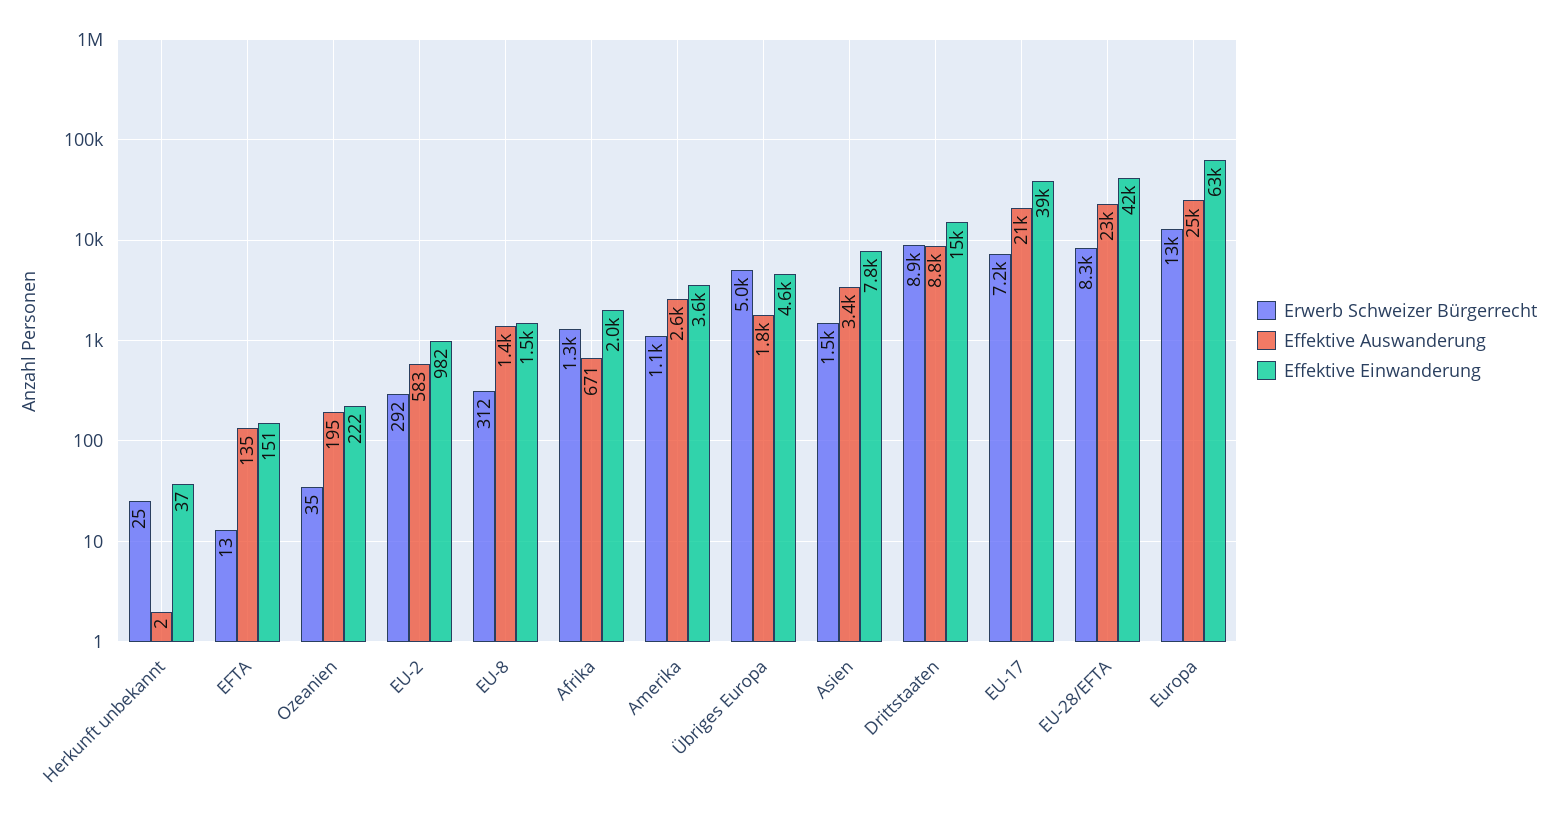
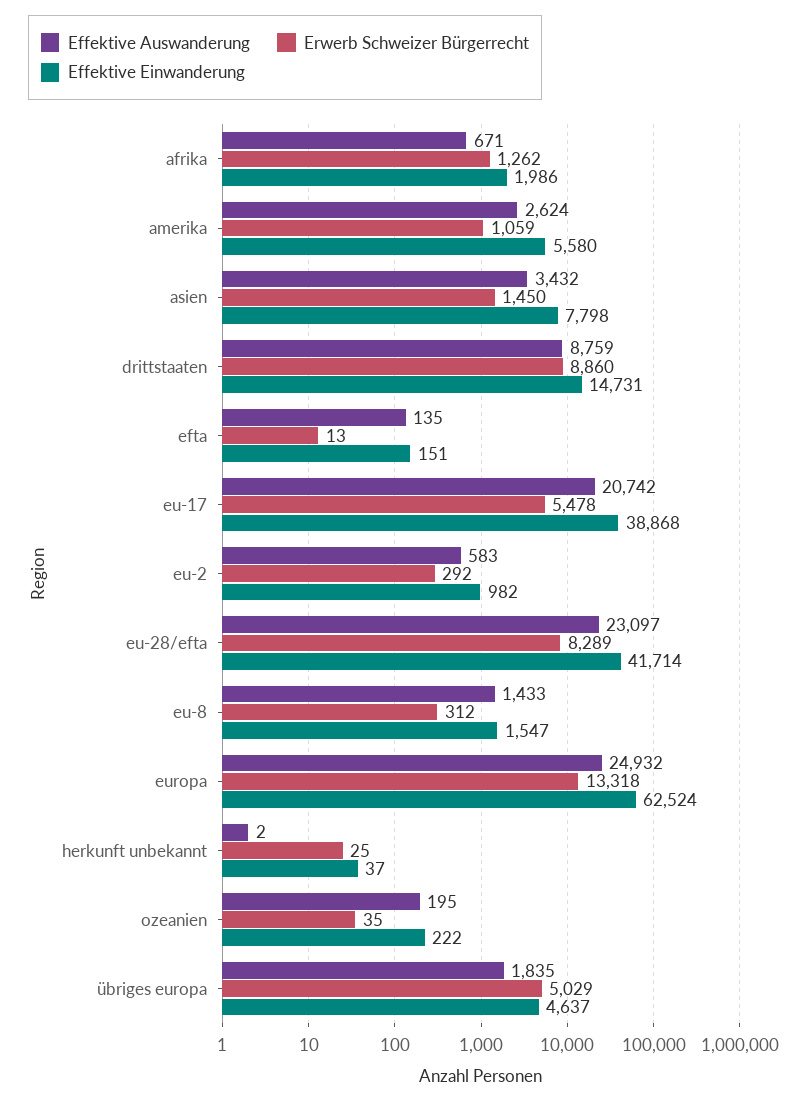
  {
    "Erwerb Schweizer Bürgerrecht": {
      "Herkunft unbekannt": 25,
      "EFTA": 13,
      "Ozeanien": 35,
      "EU-2": 292,
      "EU-8": 312,
      "Afrika": 1262,
      "Amerika": 1059,
      "Übriges Europa": 5029,
      "Asien": 1450,
      "Drittstaaten": 8860,
-     "EU-17": 7200,
+     "EU-17": 5478,
      "EU-28/EFTA": 8289,
      "Europa": 13318
    },
    "Effektive Auswanderung": {
      "Herkunft unbekannt": 2,
      "EFTA": 135,
      "Ozeanien": 195,
      "EU-2": 583,
      "EU-8": 1433,
      "Afrika": 671,
      "Amerika": 2624,
      "Übriges Europa": 1835,
      "Asien": 3432,
      "Drittstaaten": 8759,
      "EU-17": 20742,
      "EU-28/EFTA": 23097,
      "Europa": 24932
    },
    "Effektive Einwanderung": {
      "Herkunft unbekannt": 37,
      "EFTA": 151,
      "Ozeanien": 222,
      "EU-2": 982,
      "EU-8": 1547,
      "Afrika": 1986,
-     "Amerika": 3600,
+     "Amerika": 5580,
      "Übriges Europa": 4637,
      "Asien": 7798,
      "Drittstaaten": 14731,
      "EU-17": 38868,
      "EU-28/EFTA": 41714,
      "Europa": 62524
    }
  }

